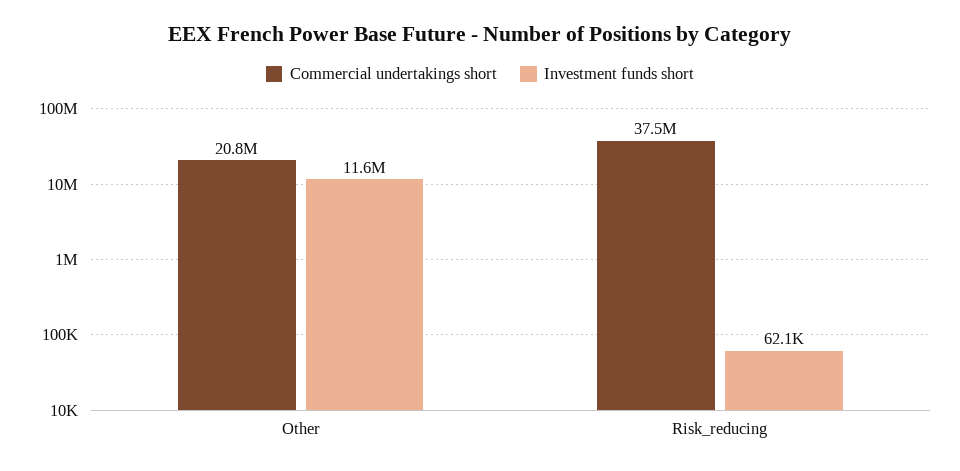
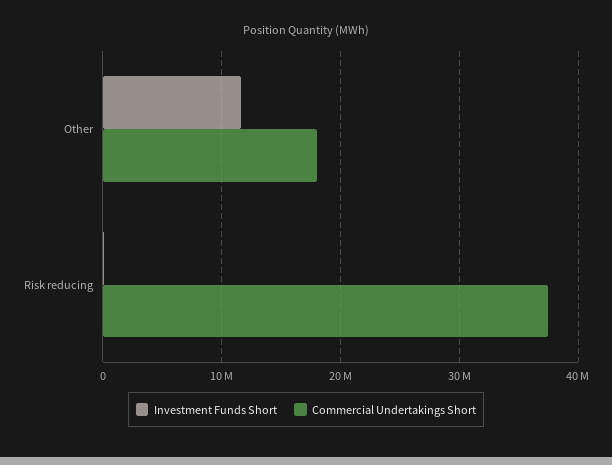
  {
    "Commercial undertakings short": {
-     "Other": 20800000,
+     "Other": 18000000,
      "Risk_reducing": 37500000
    },
    "Investment funds short": {
      "Other": 11600000,
      "Risk_reducing": 62100
    }
  }

